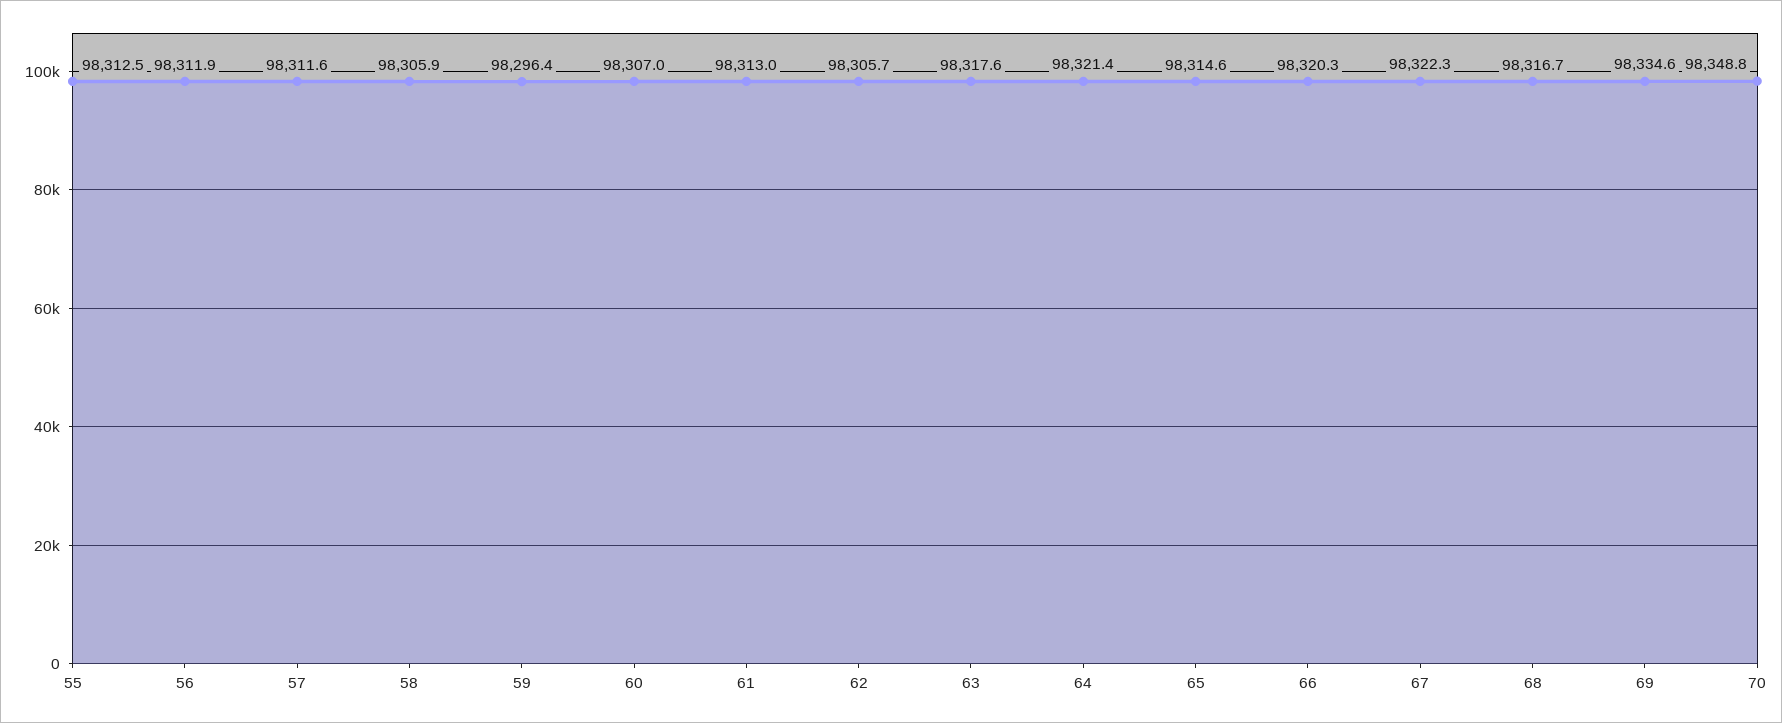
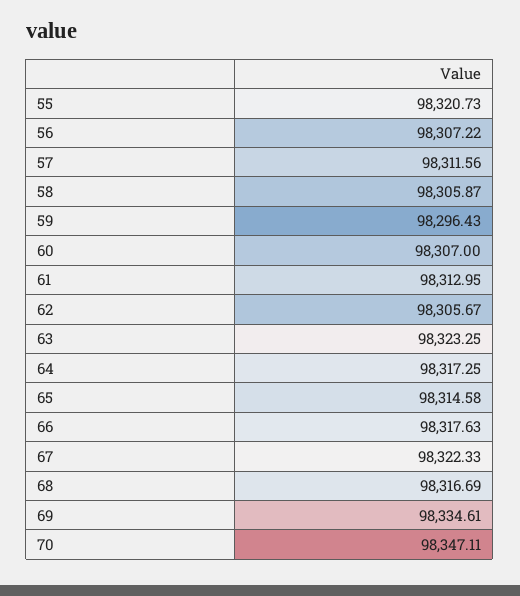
  {
-   "55": 98312.5,
+   "55": 98320.73,
-   "56": 98311.9,
+   "56": 98307.22,
    "57": 98311.56,
    "58": 98305.87,
    "59": 98296.43,
    "60": 98307,
    "61": 98312.95,
    "62": 98305.67,
-   "63": 98317.6,
+   "63": 98323.25,
-   "64": 98321.4,
+   "64": 98317.25,
    "65": 98314.58,
-   "66": 98320.3,
+   "66": 98317.63,
    "67": 98322.33,
    "68": 98316.69,
    "69": 98334.61,
-   "70": 98348.8
+   "70": 98347.11
  }

